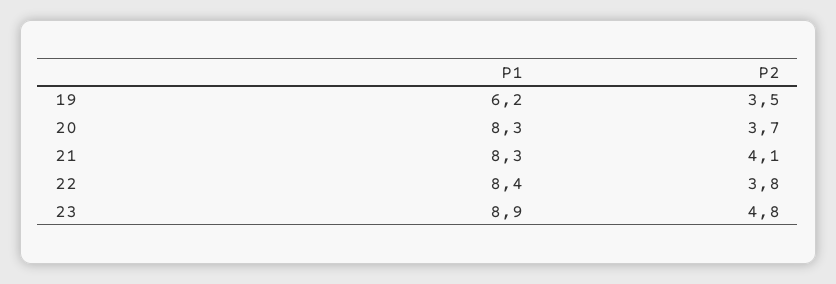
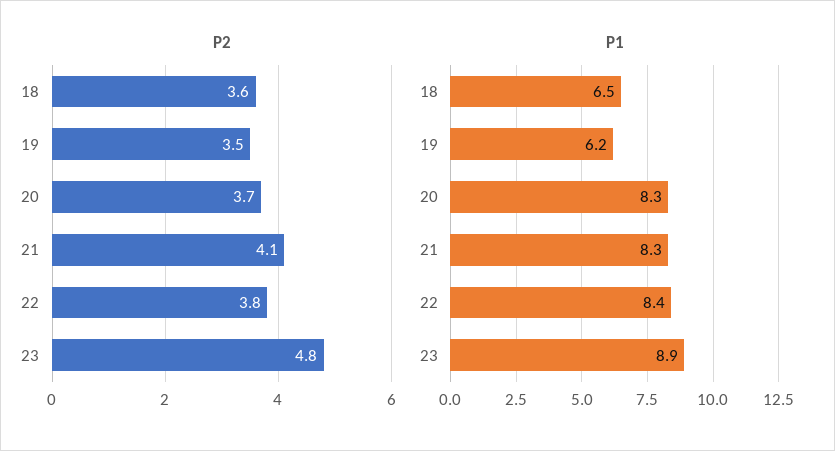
  {
    "P1": {
      "19": 6.2,
      "20": 8.3,
      "21": 8.3,
      "22": 8.4,
-     "23": 8.9
+     "23": 8.9,
+     "18": 6.5
    },
    "P2": {
      "19": 3.5,
      "20": 3.7,
      "21": 4.1,
      "22": 3.8,
-     "23": 4.8
+     "23": 4.8,
+     "18": 3.6
    }
  }

